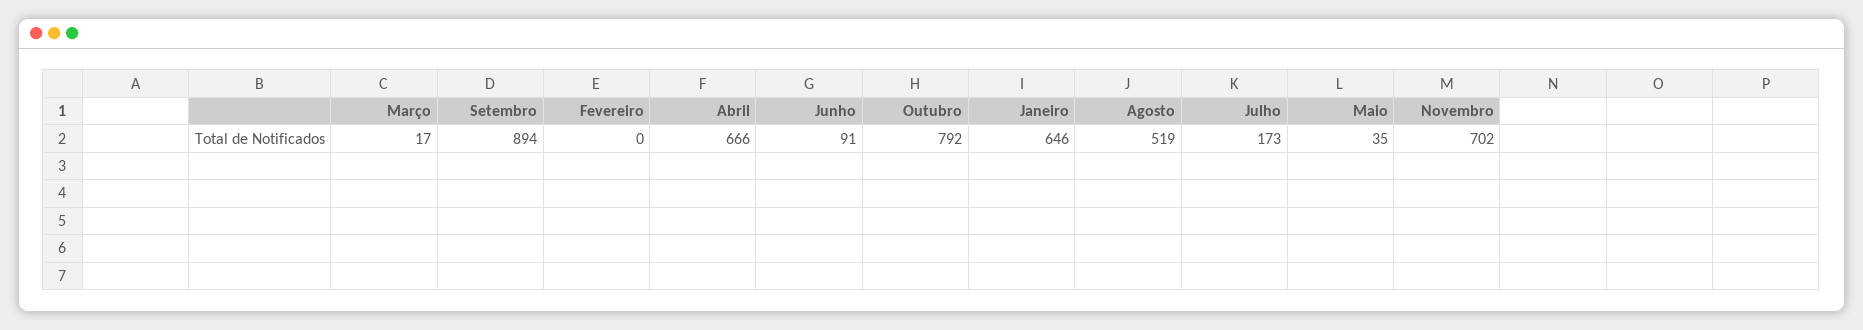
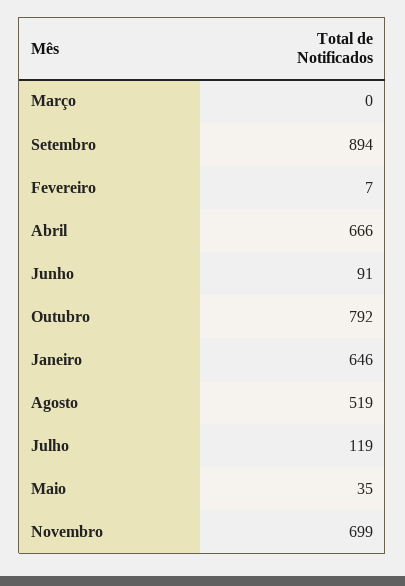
  {
-   "Março": 17,
+   "Março": 0,
    "Setembro": 894,
-   "Fevereiro": 0,
+   "Fevereiro": 7,
    "Abril": 666,
    "Junho": 91,
    "Outubro": 792,
    "Janeiro": 646,
    "Agosto": 519,
-   "Julho": 173,
+   "Julho": 119,
    "Maio": 35,
-   "Novembro": 702
+   "Novembro": 699
  }

